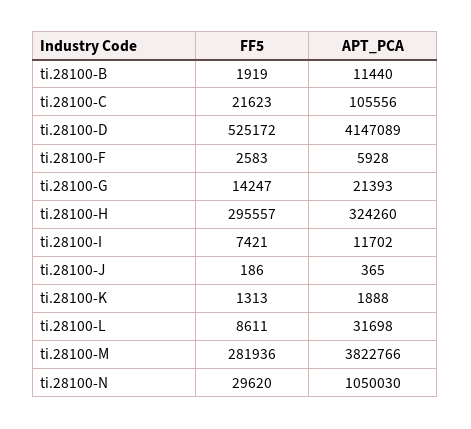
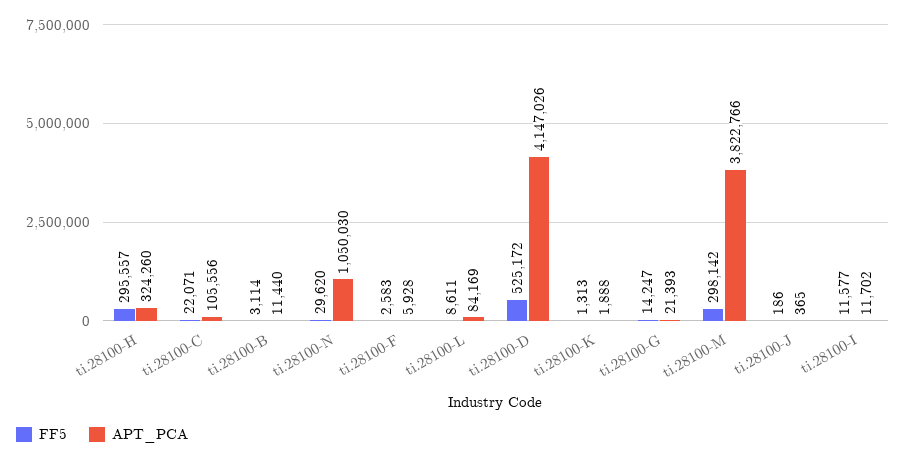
  {
    "FF5": {
-     "ti.28100-B": 1919,
+     "ti.28100-B": 3114,
-     "ti.28100-C": 21623,
+     "ti.28100-C": 22071,
      "ti.28100-D": 525172,
      "ti.28100-F": 2583,
      "ti.28100-G": 14247,
      "ti.28100-H": 295557,
-     "ti.28100-I": 7421,
+     "ti.28100-I": 11577,
      "ti.28100-J": 186,
      "ti.28100-K": 1313,
      "ti.28100-L": 8611,
-     "ti.28100-M": 281936,
+     "ti.28100-M": 298142,
      "ti.28100-N": 29620
    },
    "APT_PCA": {
      "ti.28100-B": 11440,
      "ti.28100-C": 105556,
-     "ti.28100-D": 4147089,
+     "ti.28100-D": 4147026,
      "ti.28100-F": 5928,
      "ti.28100-G": 21393,
      "ti.28100-H": 324260,
      "ti.28100-I": 11702,
      "ti.28100-J": 365,
      "ti.28100-K": 1888,
-     "ti.28100-L": 31698,
+     "ti.28100-L": 84169,
      "ti.28100-M": 3822766,
      "ti.28100-N": 1050030
    }
  }

